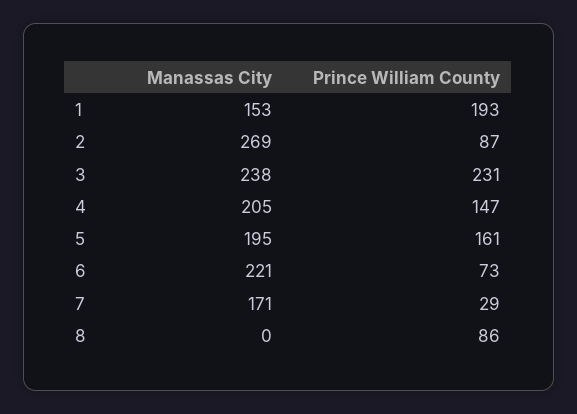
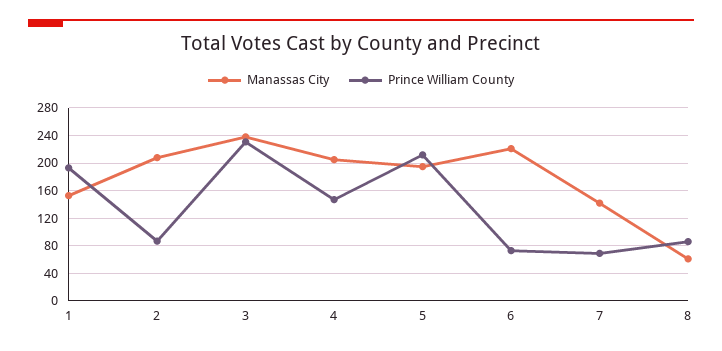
  {
    "Manassas City": {
      "1": 153,
-     "2": 269,
+     "2": 210,
      "3": 238,
      "4": 205,
      "5": 195,
      "6": 221,
-     "7": 171,
+     "7": 140,
-     "8": 0
+     "8": 60
    },
    "Prince William County": {
      "1": 193,
      "2": 87,
      "3": 231,
      "4": 147,
-     "5": 161,
+     "5": 210,
      "6": 73,
-     "7": 29,
+     "7": 70,
      "8": 86
    }
  }

